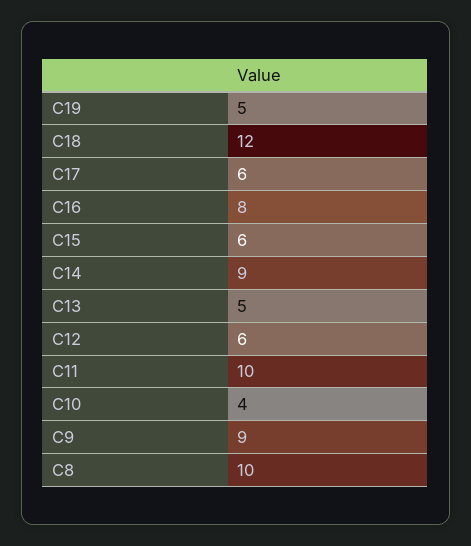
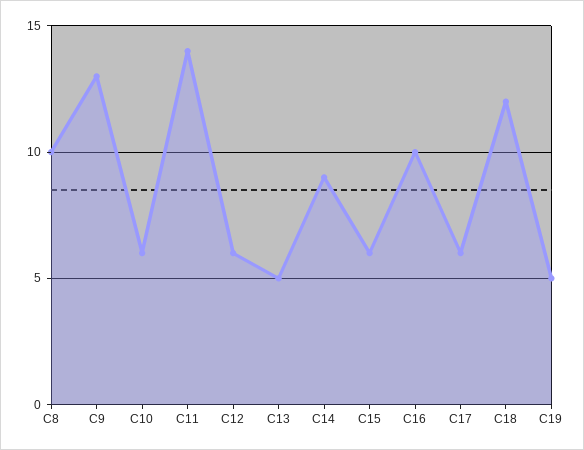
  {
    "C19": 5,
    "C18": 12,
    "C17": 6,
-   "C16": 8,
+   "C16": 10,
    "C15": 6,
    "C14": 9,
    "C13": 5,
    "C12": 6,
-   "C11": 10,
+   "C11": 14,
-   "C10": 4,
+   "C10": 6,
-   "C9": 9,
+   "C9": 13,
    "C8": 10
  }

